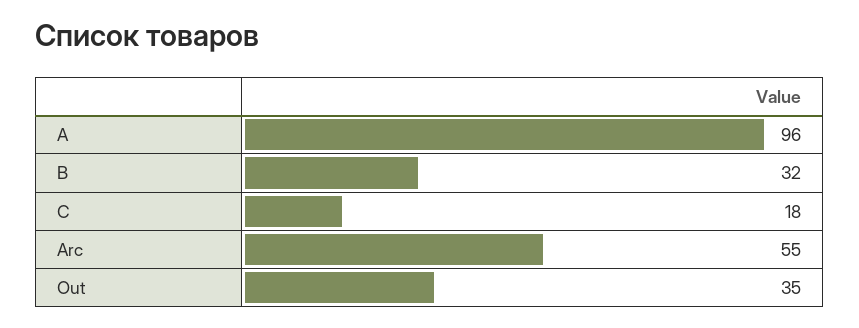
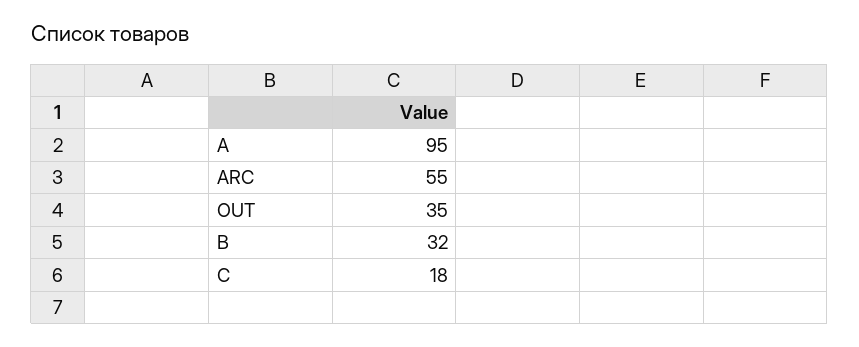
  {
-   "A": 96,
+   "A": 95,
    "B": 32,
    "C": 18,
    "Arc": 55,
    "Out": 35
  }

